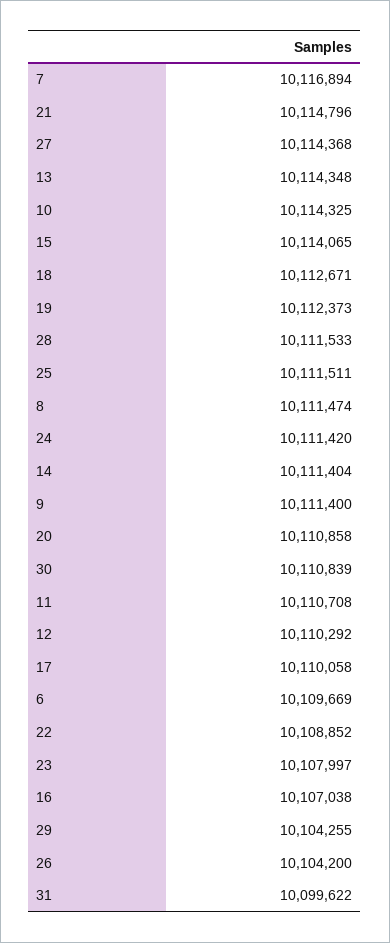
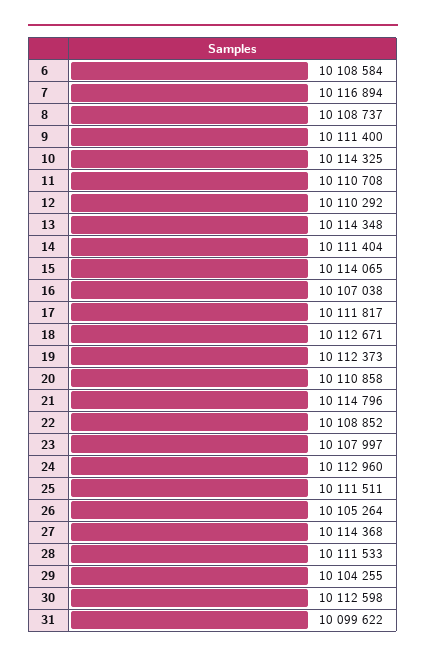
  {
    "7": 10116894,
    "21": 10114796,
    "27": 10114368,
    "13": 10114348,
    "10": 10114325,
    "15": 10114065,
    "18": 10112671,
    "19": 10112373,
    "28": 10111533,
    "25": 10111511,
-   "8": 10111474,
+   "8": 10108737,
-   "24": 10111420,
+   "24": 10112960,
    "14": 10111404,
    "9": 10111400,
    "20": 10110858,
-   "30": 10110839,
+   "30": 10112598,
    "11": 10110708,
    "12": 10110292,
-   "17": 10110058,
+   "17": 10111817,
-   "6": 10109669,
+   "6": 10108584,
    "22": 10108852,
    "23": 10107997,
    "16": 10107038,
    "29": 10104255,
-   "26": 10104200,
+   "26": 10105264,
    "31": 10099622
  }

